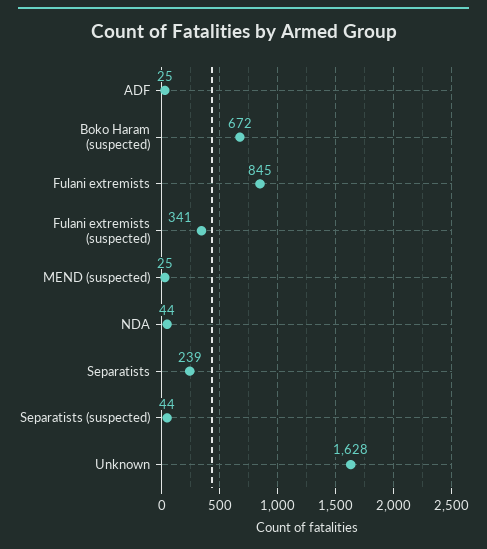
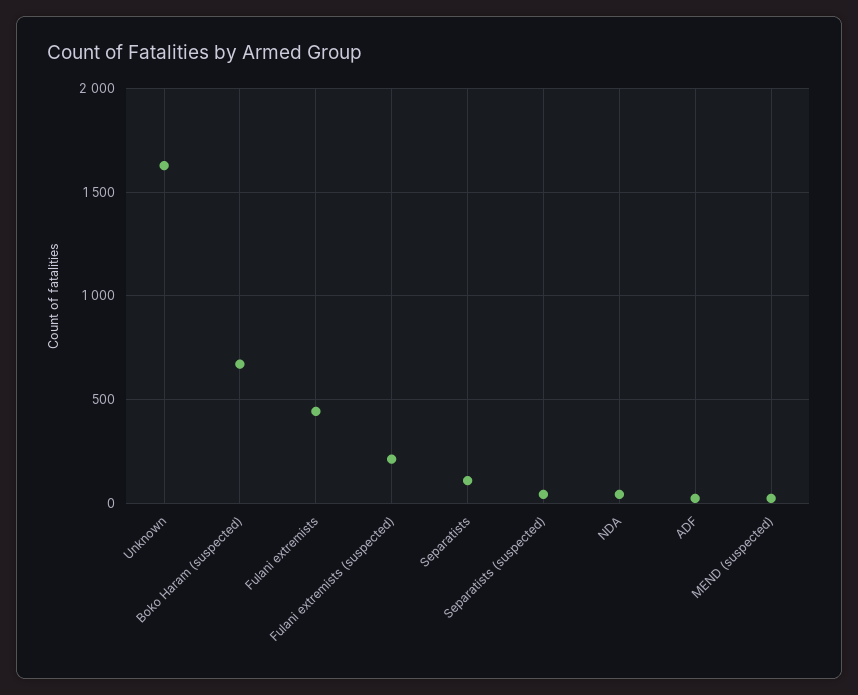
  {
    "ADF": 25,
    "Boko Haram (suspected)": 672,
-   "Fulani extremists": 845,
+   "Fulani extremists": 450,
-   "Fulani extremists (suspected)": 341,
+   "Fulani extremists (suspected)": 200,
    "MEND (suspected)": 25,
    "NDA": 44,
-   "Separatists": 239,
+   "Separatists": 100,
    "Separatists (suspected)": 44,
    "Unknown": 1628
  }

